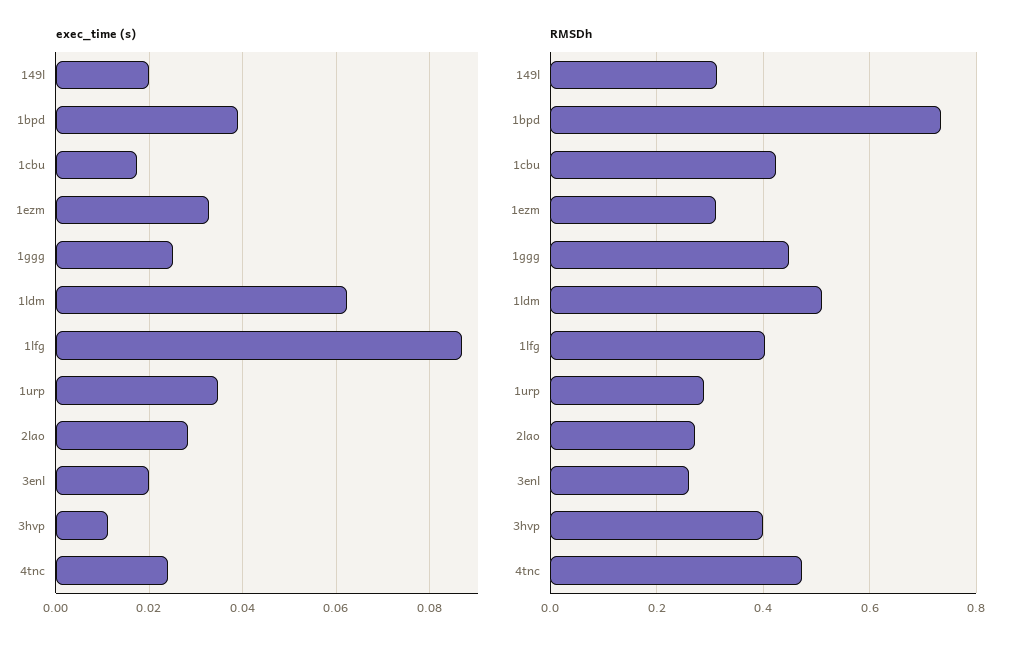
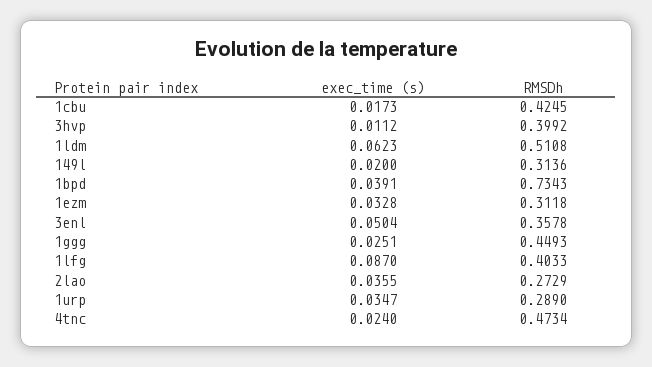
  {
    "exec_time (s)": {
      "149l": 0.02,
      "1bpd": 0.0391,
      "1cbu": 0.0173,
      "1ezm": 0.0328,
      "1ggg": 0.0251,
      "1ldm": 0.0623,
      "1lfg": 0.087,
      "1urp": 0.0347,
-     "2lao": 0.028,
+     "2lao": 0.0355,
-     "3enl": 0.02,
+     "3enl": 0.0504,
      "3hvp": 0.0112,
      "4tnc": 0.024
    },
    "RMSDh": {
      "149l": 0.3136,
      "1bpd": 0.7343,
      "1cbu": 0.4245,
      "1ezm": 0.3118,
      "1ggg": 0.4493,
      "1ldm": 0.5108,
      "1lfg": 0.4033,
      "1urp": 0.289,
      "2lao": 0.2729,
-     "3enl": 0.26,
+     "3enl": 0.3578,
      "3hvp": 0.3992,
      "4tnc": 0.4734
    }
  }

